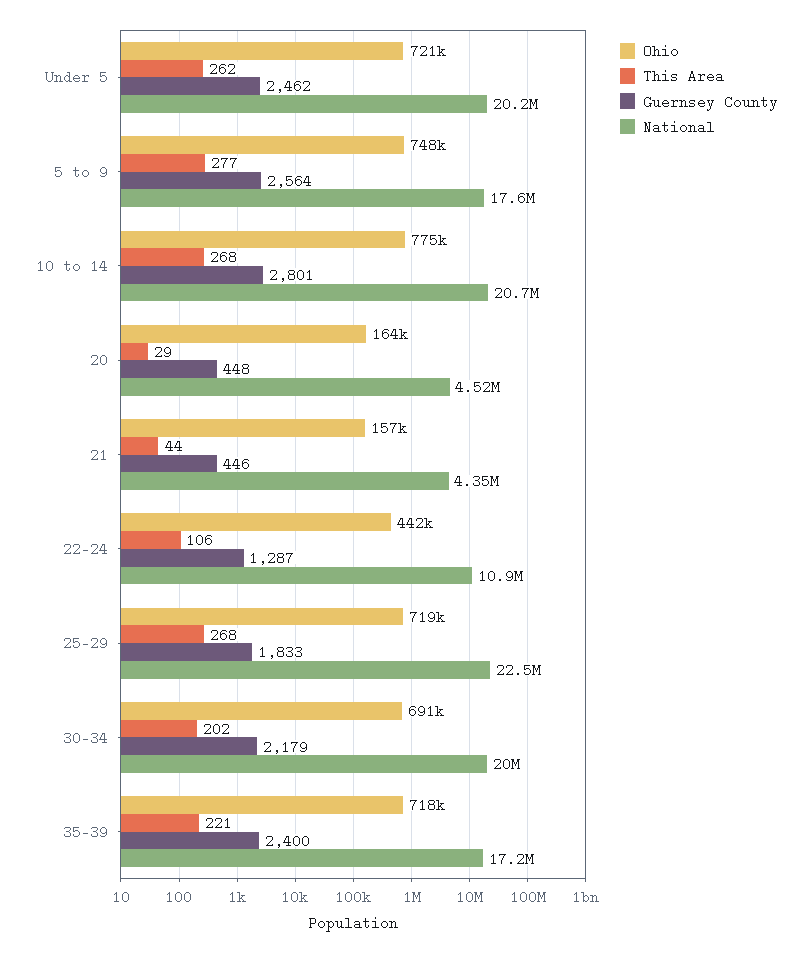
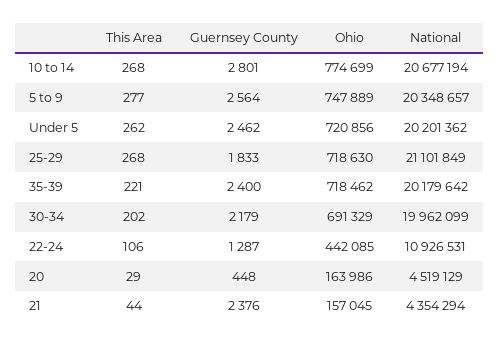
  {
    "Ohio": {
      "Under 5": 720856,
      "5 to 9": 747889,
      "10 to 14": 774699,
      "20": 163986,
      "21": 157045,
      "22-24": 442085,
      "25-29": 718630,
      "30-34": 691329,
      "35-39": 718462
    },
    "This Area": {
      "Under 5": 262,
      "5 to 9": 277,
      "10 to 14": 268,
      "20": 29,
      "21": 44,
      "22-24": 106,
      "25-29": 268,
      "30-34": 202,
      "35-39": 221
    },
    "Guernsey County": {
      "Under 5": 2462,
      "5 to 9": 2564,
      "10 to 14": 2801,
      "20": 448,
-     "21": 446,
+     "21": 2376,
      "22-24": 1287,
      "25-29": 1833,
      "30-34": 2179,
      "35-39": 2400
    },
    "National": {
      "Under 5": 20201362,
-     "5 to 9": 17600000,
+     "5 to 9": 20348657,
      "10 to 14": 20677194,
      "20": 4519129,
      "21": 4354294,
      "22-24": 10926531,
-     "25-29": 22500000,
+     "25-29": 21101849,
      "30-34": 19962099,
-     "35-39": 17200000
+     "35-39": 20179642
    }
  }

